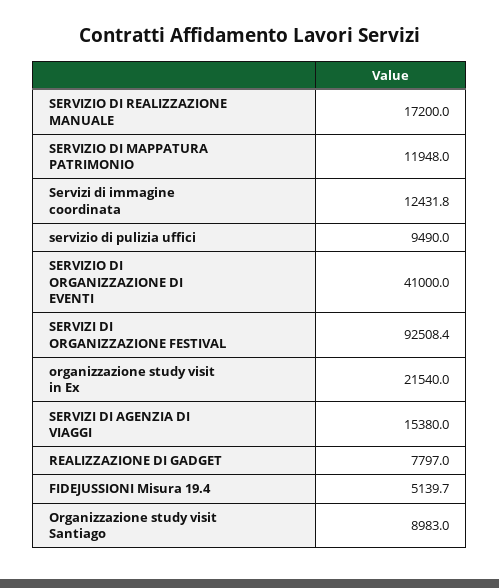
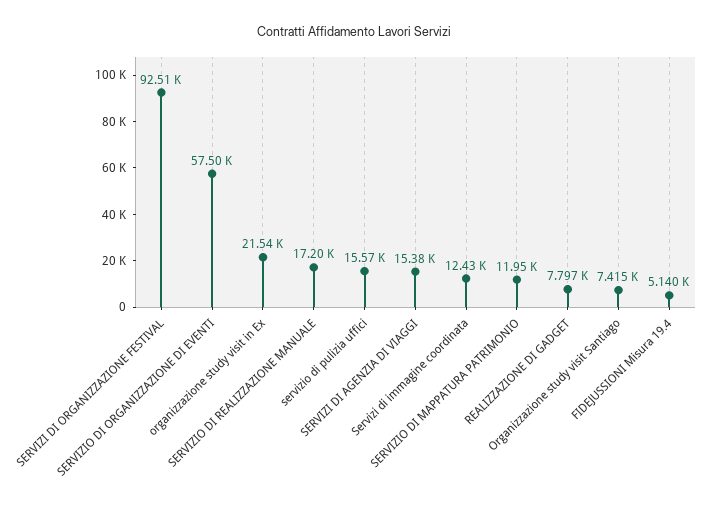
  {
    "SERVIZIO DI REALIZZAZIONE MANUALE": 17200,
    "SERVIZIO DI MAPPATURA PATRIMONIO": 11948,
    "Servizi di immagine coordinata": 12431.8,
-   "servizio di pulizia uffici": 9490,
+   "servizio di pulizia uffici": 15570,
-   "SERVIZIO DI ORGANIZZAZIONE DI EVENTI": 41000,
+   "SERVIZIO DI ORGANIZZAZIONE DI EVENTI": 57500,
    "SERVIZI DI ORGANIZZAZIONE FESTIVAL": 92508.4,
    "organizzazione study visit in Ex": 21540,
    "SERVIZI DI AGENZIA DI VIAGGI": 15380,
    "REALIZZAZIONE DI GADGET": 7797,
    "FIDEJUSSIONI Misura 19.4": 5139.7,
-   "Organizzazione study visit Santiago": 8983
+   "Organizzazione study visit Santiago": 7415
  }

